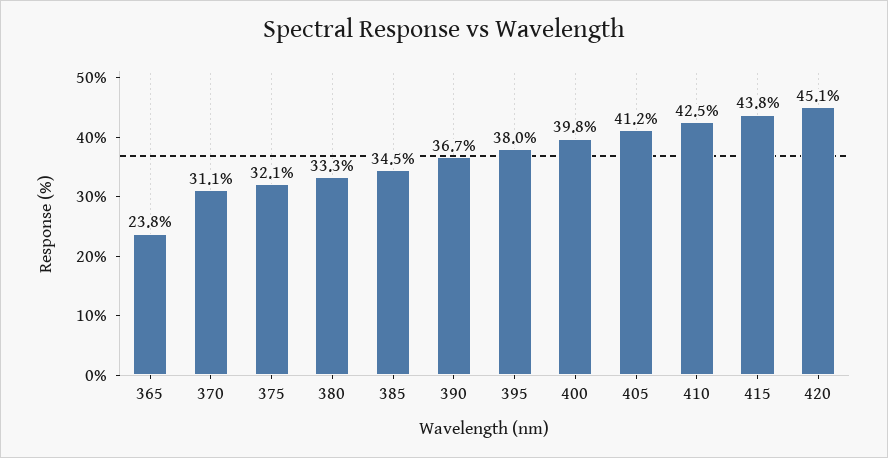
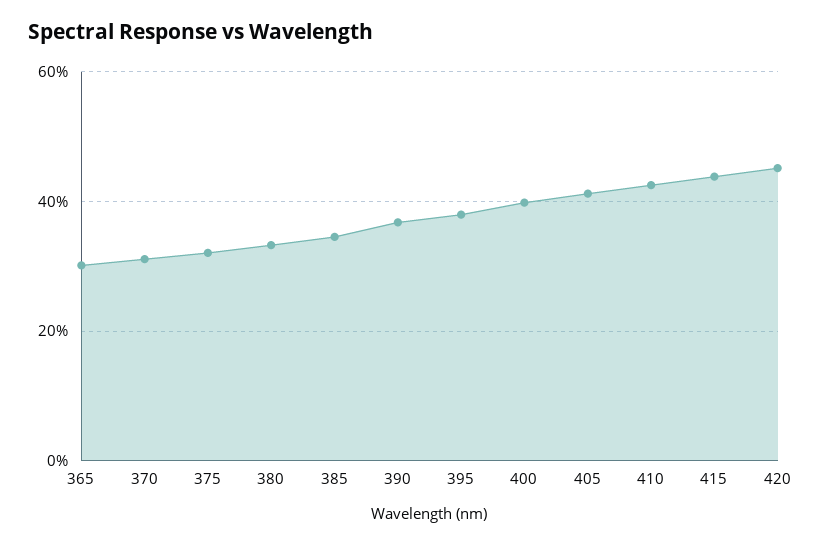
  {
-   "365": 23.8,
+   "365": 30,
    "370": 31.1,
    "375": 32.1,
    "380": 33.3,
    "385": 34.5,
    "390": 36.7,
    "395": 38,
    "400": 39.8,
    "405": 41.2,
    "410": 42.5,
    "415": 43.8,
    "420": 45.1
  }

